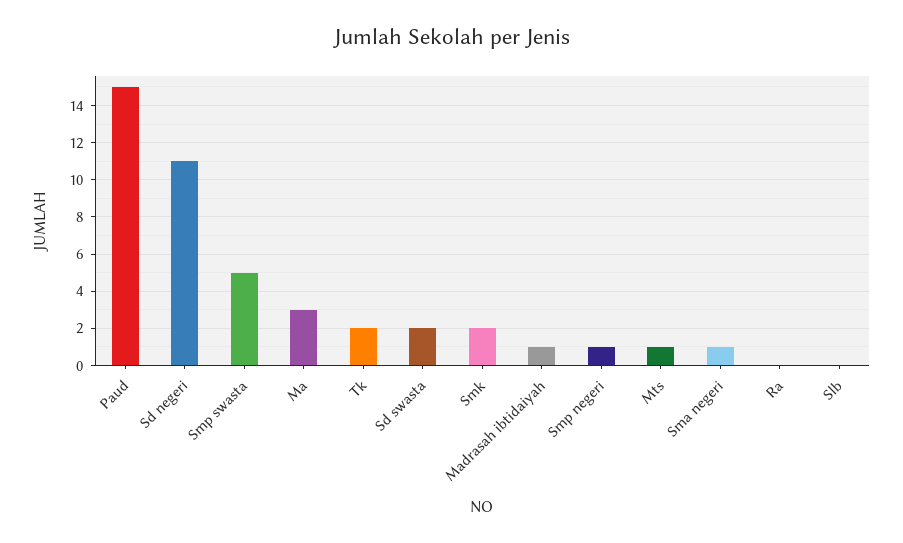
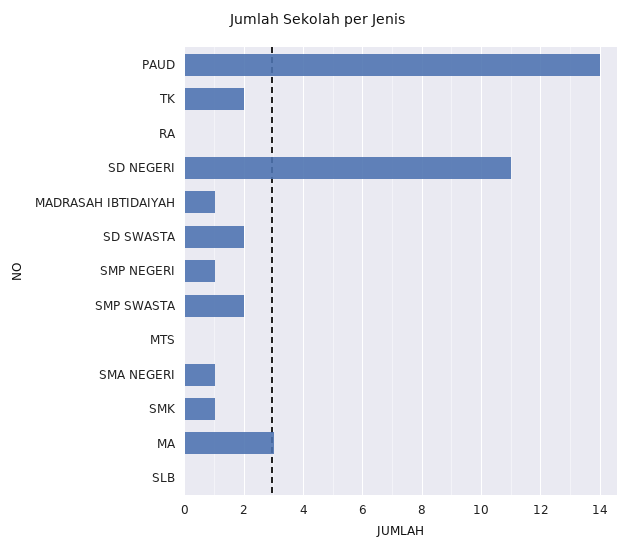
  {
-   "Paud": 15,
+   "Paud": 14,
    "Sd negeri": 11,
-   "Smp swasta": 5,
+   "Smp swasta": 2,
    "Ma": 3,
    "Tk": 2,
    "Sd swasta": 2,
-   "Smk": 2,
+   "Smk": 1,
    "Madrasah ibtidaiyah": 1,
    "Smp negeri": 1,
-   "Mts": 1,
+   "Mts": 0,
    "Sma negeri": 1,
    "Ra": 0,
    "Slb": 0
  }

